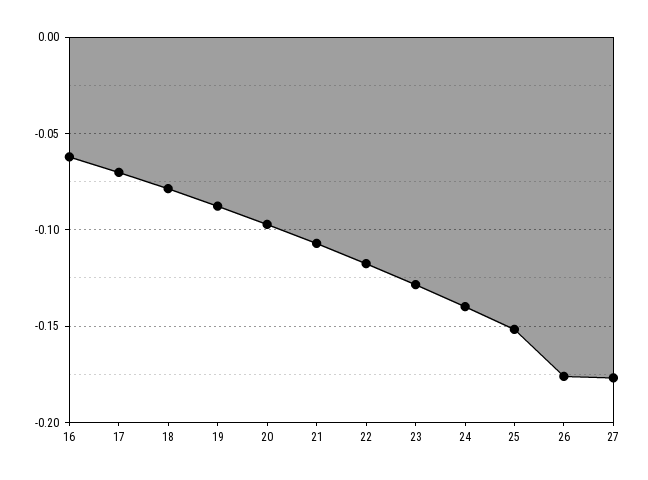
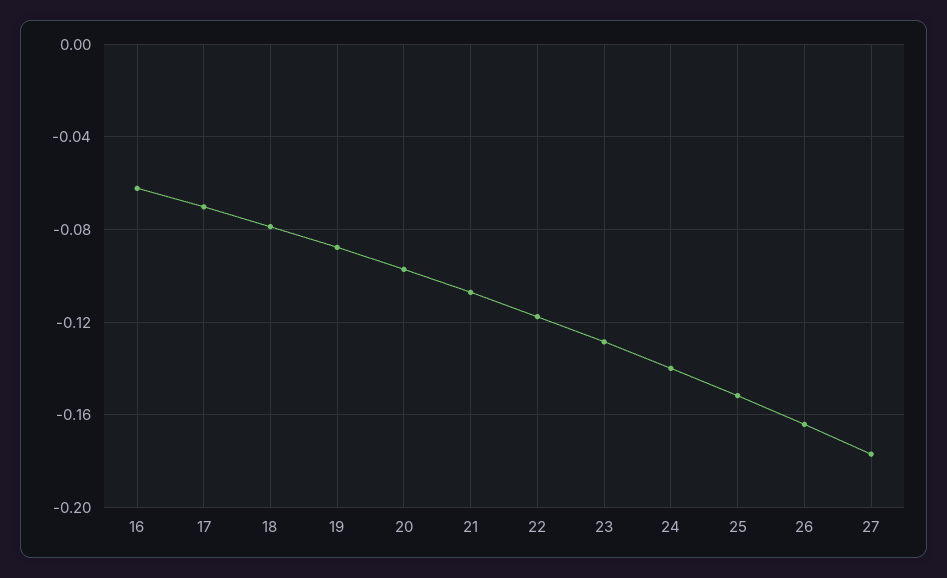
  {
    "16": -0.06,
    "17": -0.07,
    "18": -0.08,
    "19": -0.09,
    "20": -0.095,
    "21": -0.105,
    "22": -0.12,
    "23": -0.13,
    "24": -0.14,
    "25": -0.15,
-   "26": -0.175,
+   "26": -0.165,
    "27": -0.175
  }

